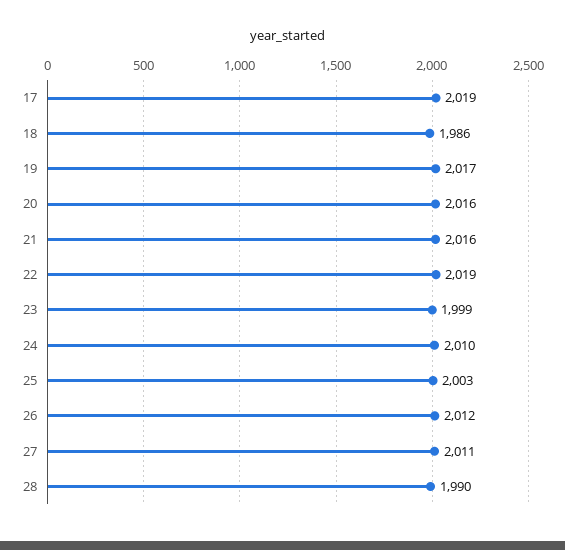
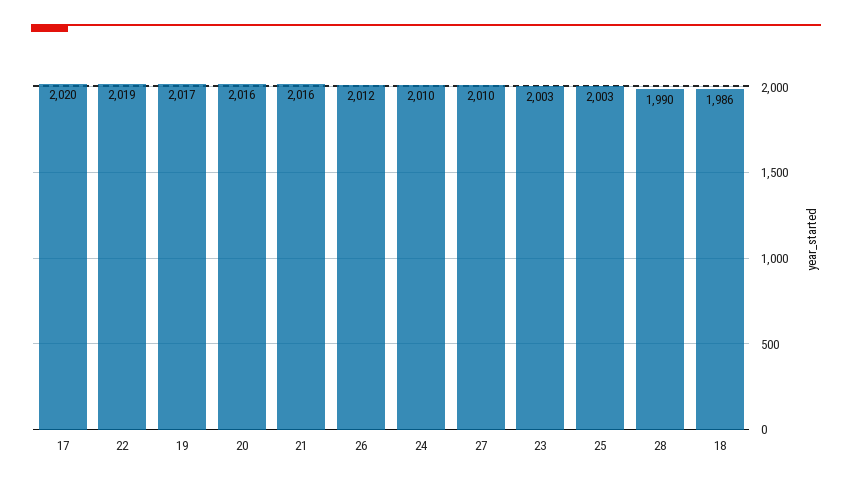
  {
-   "17": 2019,
+   "17": 2020,
    "18": 1986,
    "19": 2017,
    "20": 2016,
    "21": 2016,
    "22": 2019,
-   "23": 1999,
+   "23": 2003,
    "24": 2010,
    "25": 2003,
    "26": 2012,
-   "27": 2011,
+   "27": 2010,
    "28": 1990
  }

